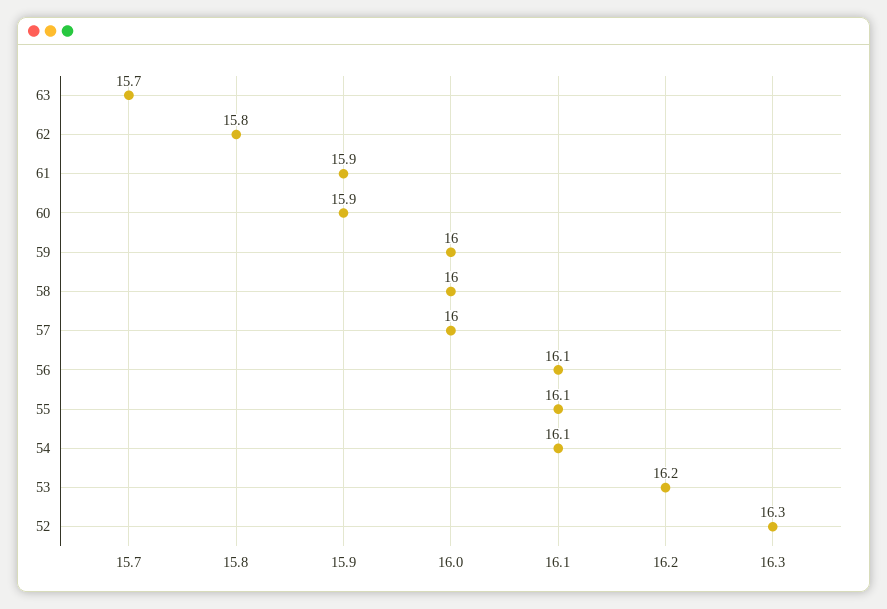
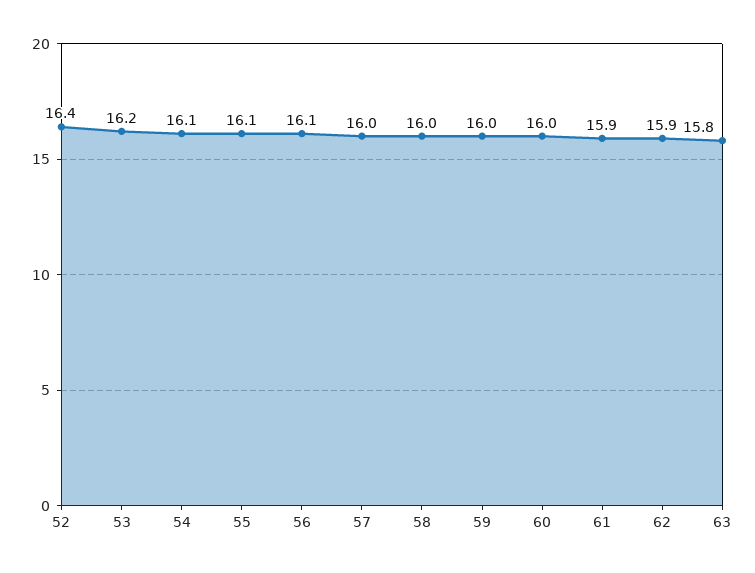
  {
-   "63": 15.7,
+   "63": 15.8,
-   "62": 15.8,
+   "62": 15.9,
    "61": 15.9,
-   "60": 15.9,
+   "60": 16,
    "59": 16,
    "58": 16,
    "57": 16,
    "56": 16.1,
    "55": 16.1,
    "54": 16.1,
    "53": 16.2,
-   "52": 16.3
+   "52": 16.4
  }

